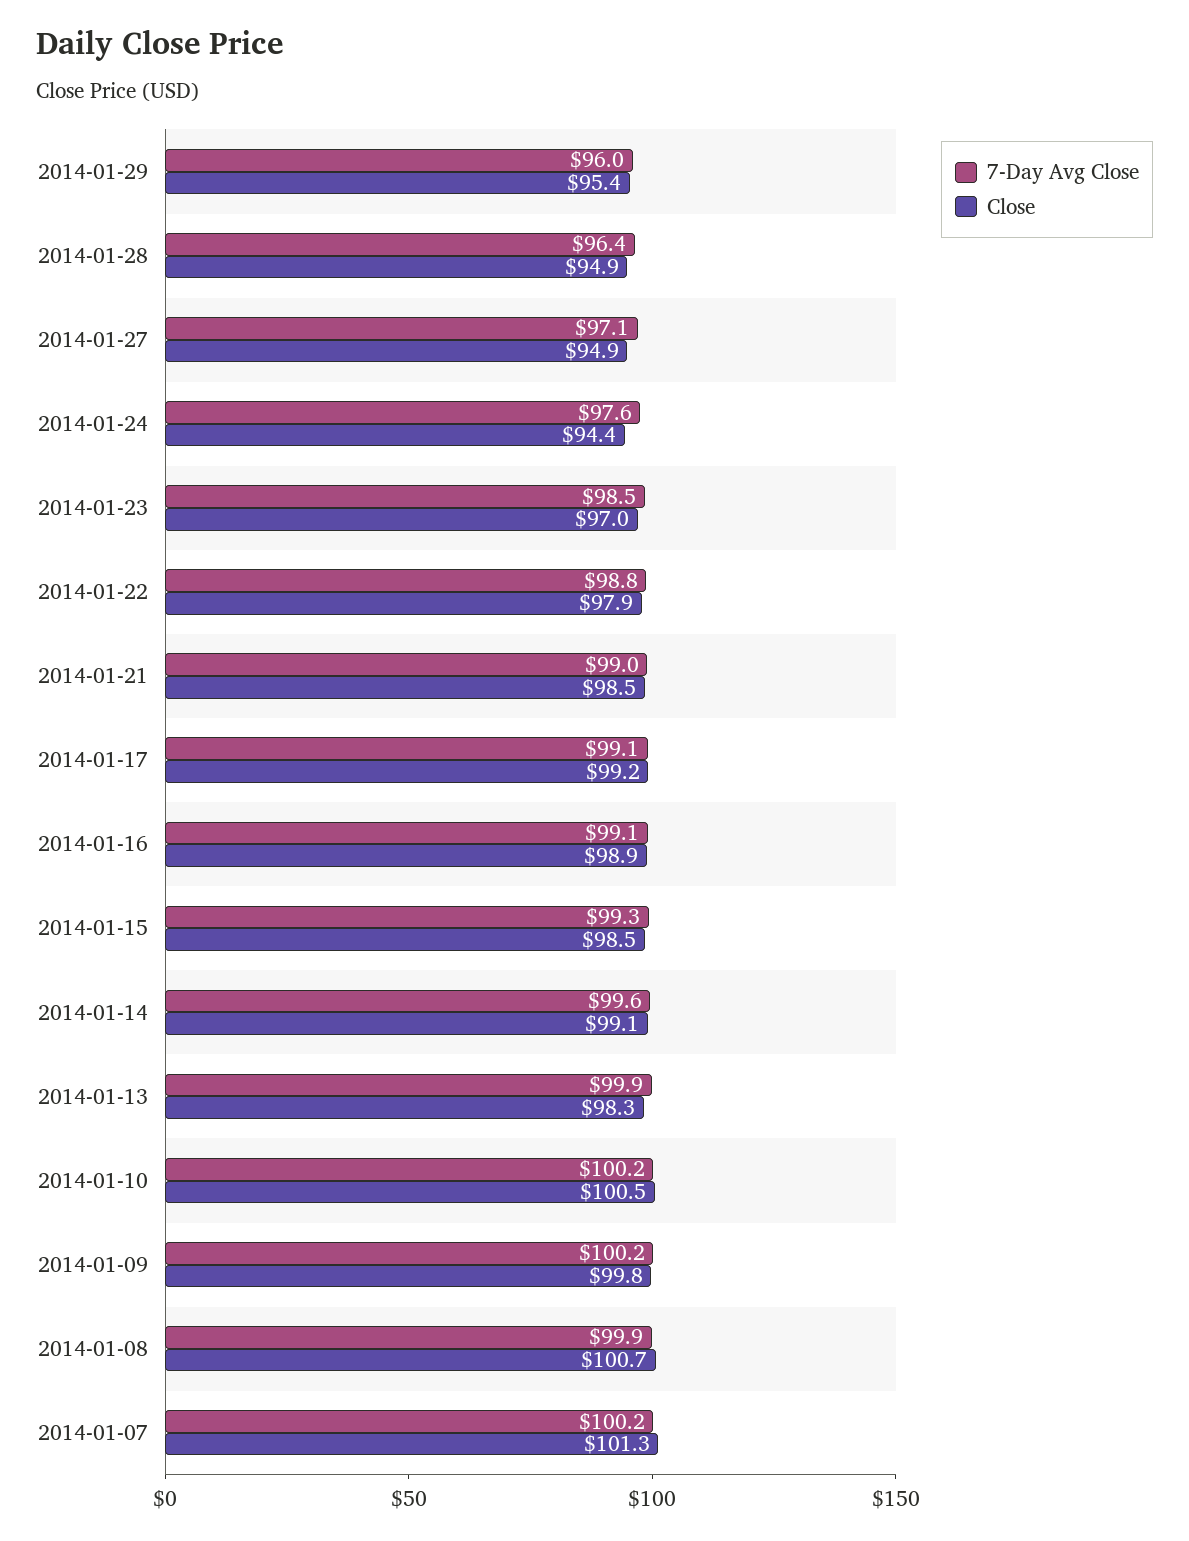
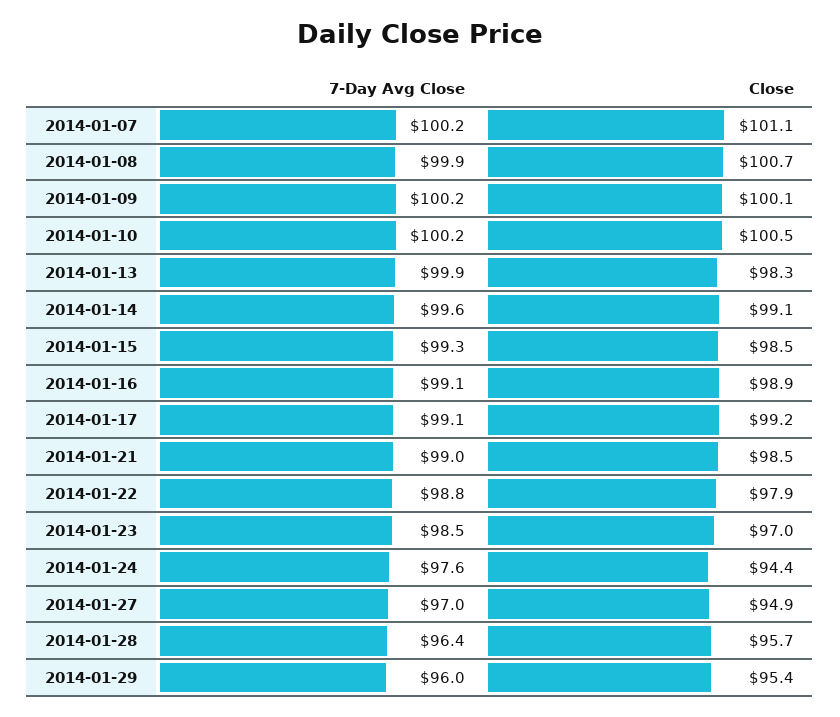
  {
    "7-Day Avg Close": {
      "2014-01-29": 96,
      "2014-01-28": 96.4,
-     "2014-01-27": 97.1,
+     "2014-01-27": 97,
      "2014-01-24": 97.6,
      "2014-01-23": 98.5,
      "2014-01-22": 98.8,
      "2014-01-21": 99,
      "2014-01-17": 99.1,
      "2014-01-16": 99.1,
      "2014-01-15": 99.3,
      "2014-01-14": 99.6,
      "2014-01-13": 99.9,
      "2014-01-10": 100.2,
      "2014-01-09": 100.2,
      "2014-01-08": 99.9,
      "2014-01-07": 100.2
    },
    "Close": {
      "2014-01-29": 95.4,
-     "2014-01-28": 94.9,
+     "2014-01-28": 95.7,
      "2014-01-27": 94.9,
      "2014-01-24": 94.4,
      "2014-01-23": 97,
      "2014-01-22": 97.9,
      "2014-01-21": 98.5,
      "2014-01-17": 99.2,
      "2014-01-16": 98.9,
      "2014-01-15": 98.5,
      "2014-01-14": 99.1,
      "2014-01-13": 98.3,
      "2014-01-10": 100.5,
-     "2014-01-09": 99.8,
+     "2014-01-09": 100.1,
      "2014-01-08": 100.7,
-     "2014-01-07": 101.3
+     "2014-01-07": 101.1
    }
  }

